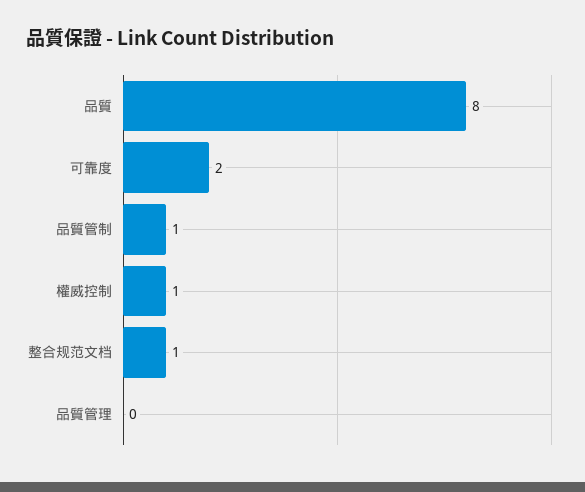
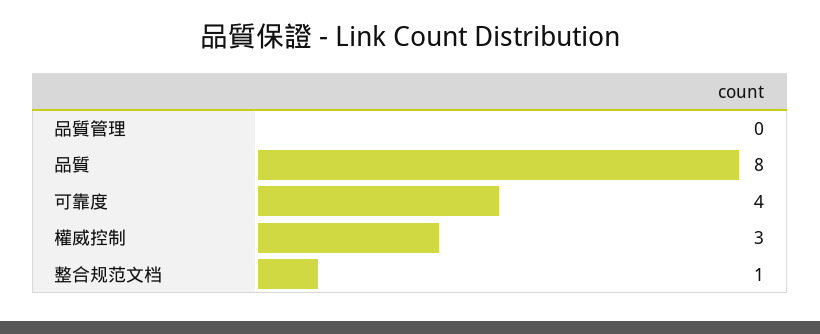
  {
    "品質": 8,
-   "可靠度": 2,
+   "可靠度": 4,
-   "品質管制": 1,
-   "權威控制": 1,
+   "權威控制": 3,
    "整合规范文档": 1,
    "品質管理": 0
  }

